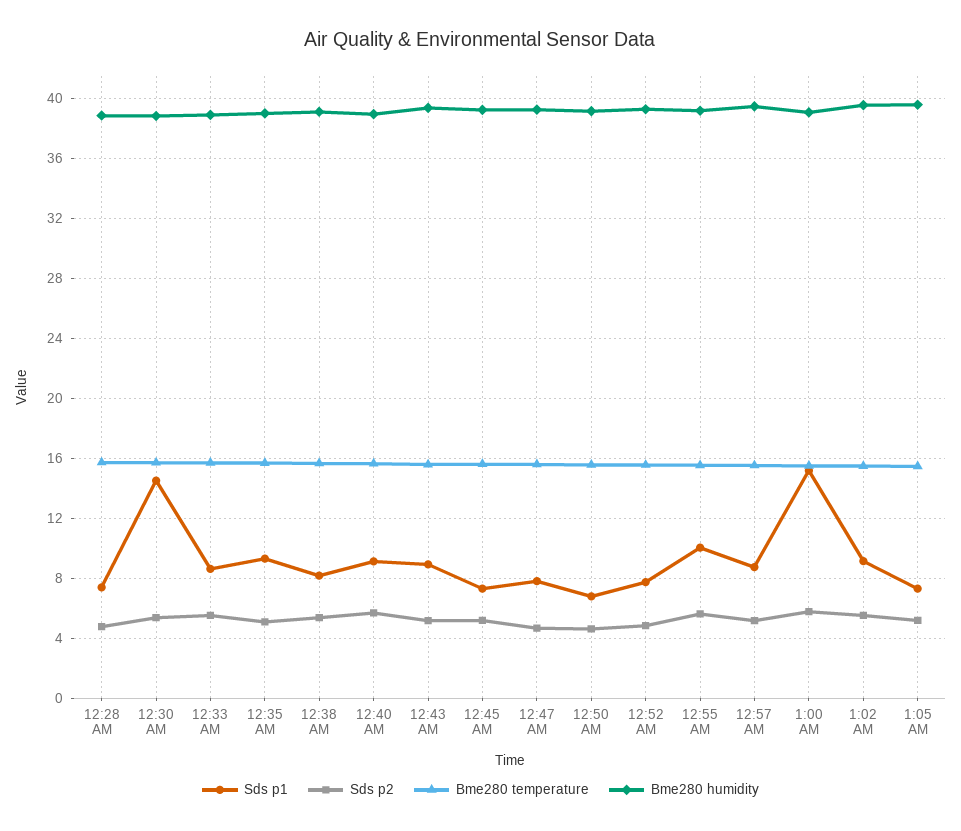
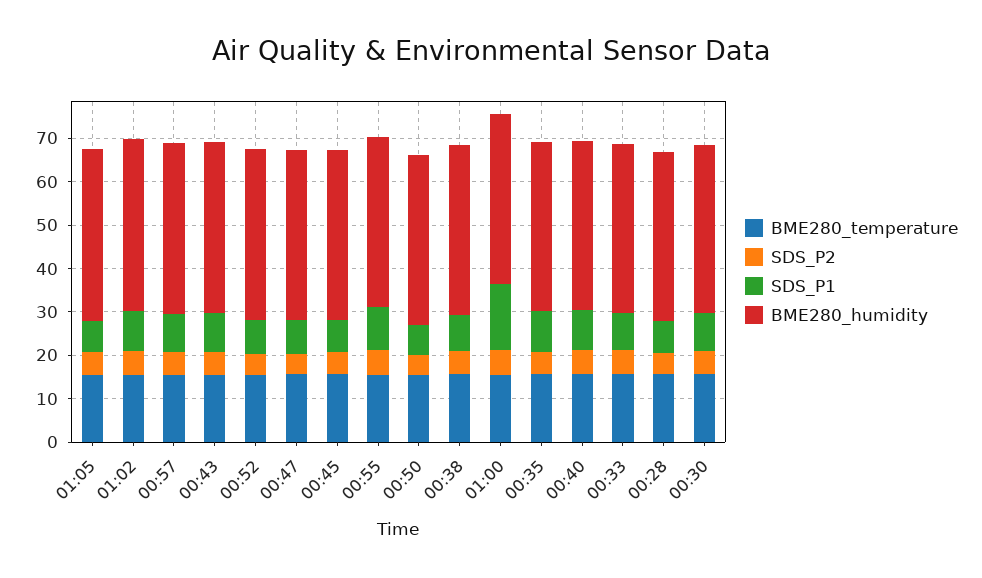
  {
    "Sds p1": {
      "12:28 AM": 7.5,
-     "12:30 AM": 14.5,
+     "12:30 AM": 8,
      "12:33 AM": 8.5,
      "12:35 AM": 9.5,
      "12:38 AM": 8,
      "12:40 AM": 9,
      "12:43 AM": 9,
      "12:45 AM": 7.5,
      "12:47 AM": 8,
      "12:50 AM": 7,
      "12:52 AM": 8,
      "12:55 AM": 10,
      "12:57 AM": 9,
      "1:00 AM": 15,
      "1:02 AM": 9,
      "1:05 AM": 7.5
    },
    "Sds p2": {
      "12:28 AM": 5,
      "12:30 AM": 5.5,
      "12:33 AM": 5.5,
      "12:35 AM": 5,
      "12:38 AM": 5.5,
      "12:40 AM": 5.5,
      "12:43 AM": 5,
      "12:45 AM": 5,
      "12:47 AM": 4.5,
      "12:50 AM": 4.5,
      "12:52 AM": 5,
      "12:55 AM": 5.5,
      "12:57 AM": 5,
      "1:00 AM": 6,
      "1:02 AM": 5.5,
      "1:05 AM": 5
    },
    "Bme280 temperature": {
      "12:28 AM": 15.5,
      "12:30 AM": 15.5,
      "12:33 AM": 15.5,
      "12:35 AM": 15.5,
      "12:38 AM": 15.5,
      "12:40 AM": 15.5,
      "12:43 AM": 15.5,
      "12:45 AM": 15.5,
      "12:47 AM": 15.5,
      "12:50 AM": 15.5,
      "12:52 AM": 15.5,
      "12:55 AM": 15.5,
      "12:57 AM": 15.5,
      "1:00 AM": 15.5,
      "1:02 AM": 15.5,
      "1:05 AM": 15.5
    },
    "Bme280 humidity": {
      "12:28 AM": 39,
      "12:30 AM": 39,
      "12:33 AM": 39,
      "12:35 AM": 39,
      "12:38 AM": 39,
      "12:40 AM": 39,
      "12:43 AM": 39.5,
      "12:45 AM": 39,
      "12:47 AM": 39,
      "12:50 AM": 39,
      "12:52 AM": 39.5,
      "12:55 AM": 39,
      "12:57 AM": 39.5,
      "1:00 AM": 39,
      "1:02 AM": 39.5,
      "1:05 AM": 39.5
    }
  }

